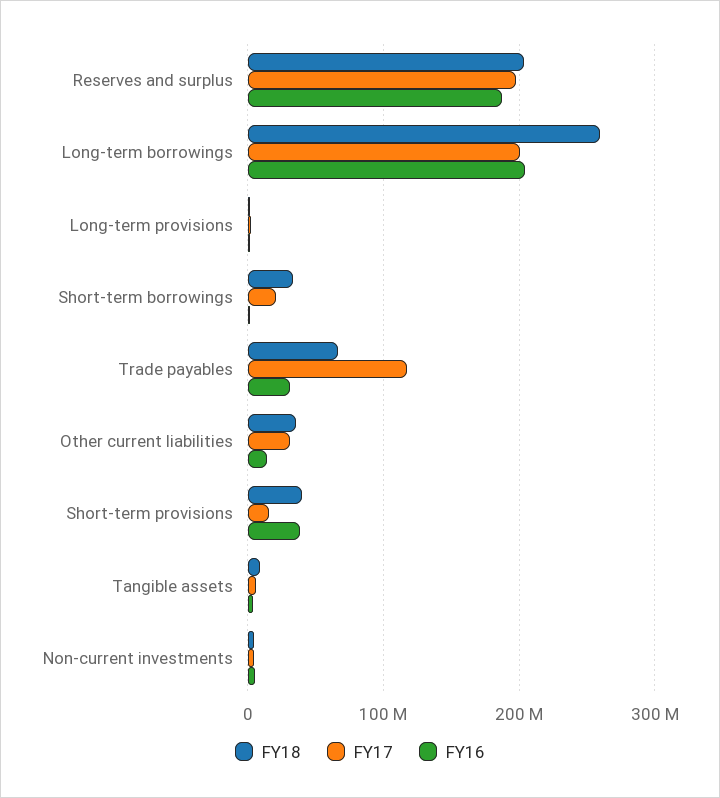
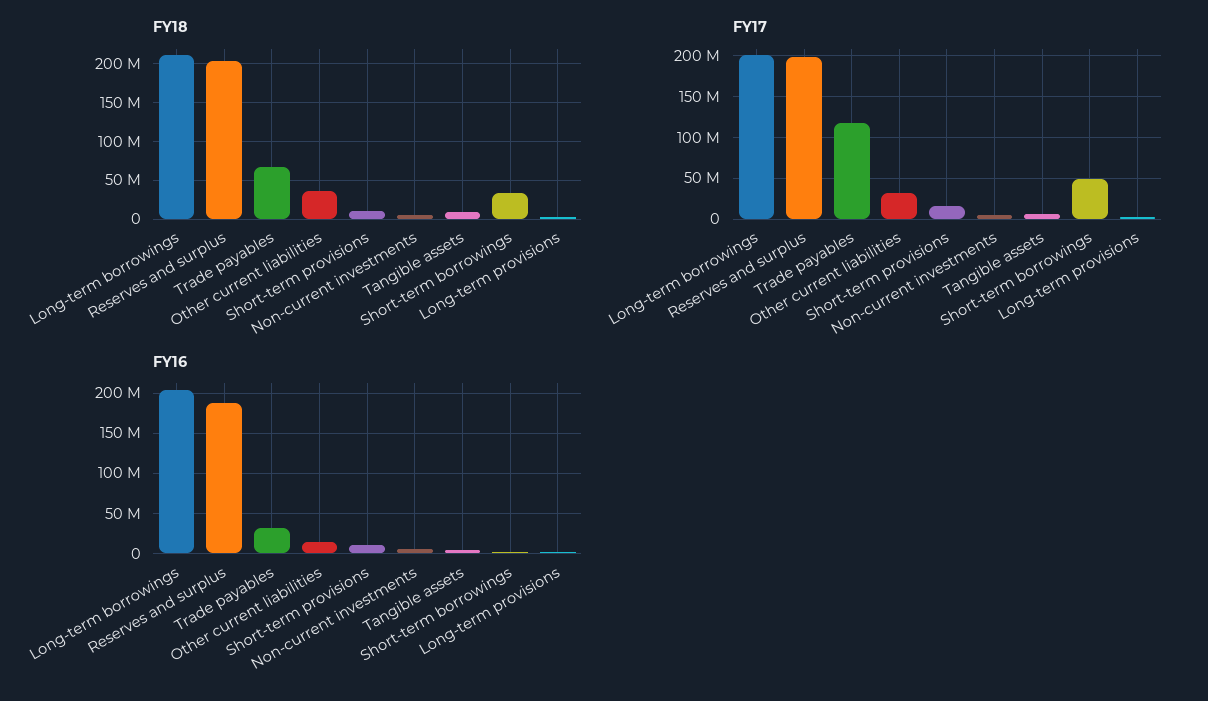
  {
    "FY18": {
      "Reserves and surplus": 200000000,
-     "Long-term borrowings": 260000000,
+     "Long-term borrowings": 210000000,
      "Long-term provisions": 0,
      "Short-term borrowings": 30000000,
      "Trade payables": 70000000,
      "Other current liabilities": 40000000,
-     "Short-term provisions": 40000000,
+     "Short-term provisions": 10000000,
      "Tangible assets": 10000000,
      "Non-current investments": 0
    },
    "FY17": {
      "Reserves and surplus": 200000000,
      "Long-term borrowings": 200000000,
      "Long-term provisions": 0,
-     "Short-term borrowings": 20000000,
+     "Short-term borrowings": 50000000,
      "Trade payables": 120000000,
      "Other current liabilities": 30000000,
      "Short-term provisions": 20000000,
      "Tangible assets": 10000000,
      "Non-current investments": 0
    },
    "FY16": {
      "Reserves and surplus": 190000000,
      "Long-term borrowings": 200000000,
      "Long-term provisions": 0,
      "Short-term borrowings": 0,
      "Trade payables": 30000000,
      "Other current liabilities": 10000000,
-     "Short-term provisions": 40000000,
+     "Short-term provisions": 10000000,
      "Tangible assets": 0,
      "Non-current investments": 10000000
    }
  }

